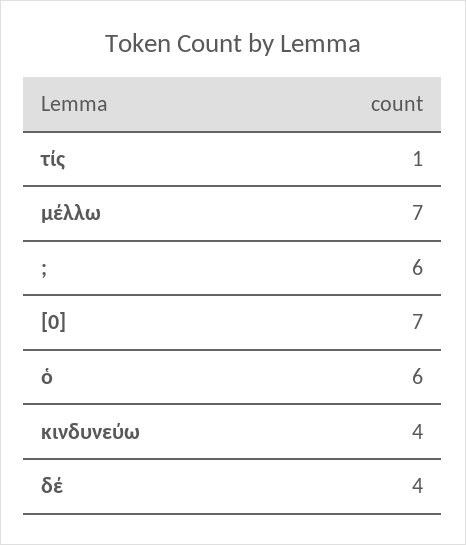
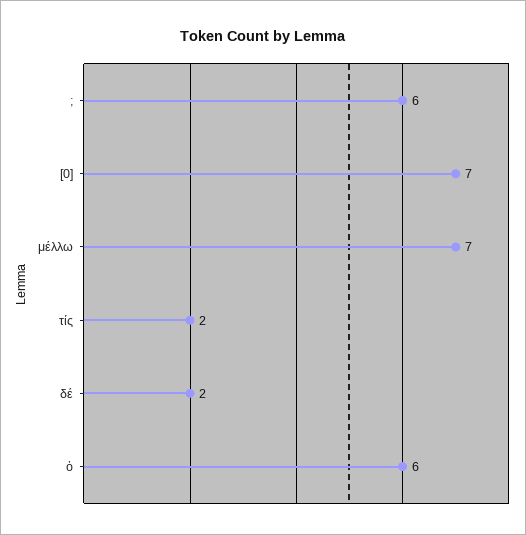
  {
-   "τίς": 1,
+   "τίς": 2,
    "μέλλω": 7,
    ";": 6,
    "[0]": 7,
    "ὁ": 6,
-   "κινδυνεύω": 4,
-   "δέ": 4
+   "δέ": 2
  }

